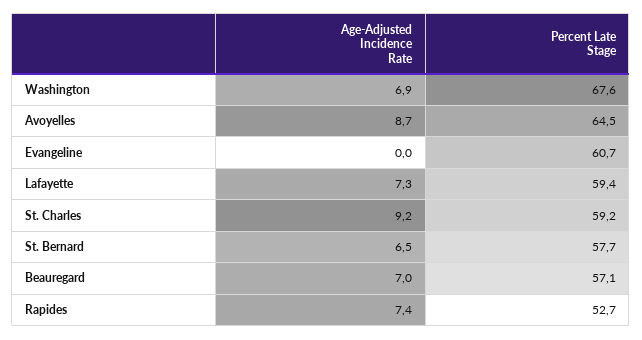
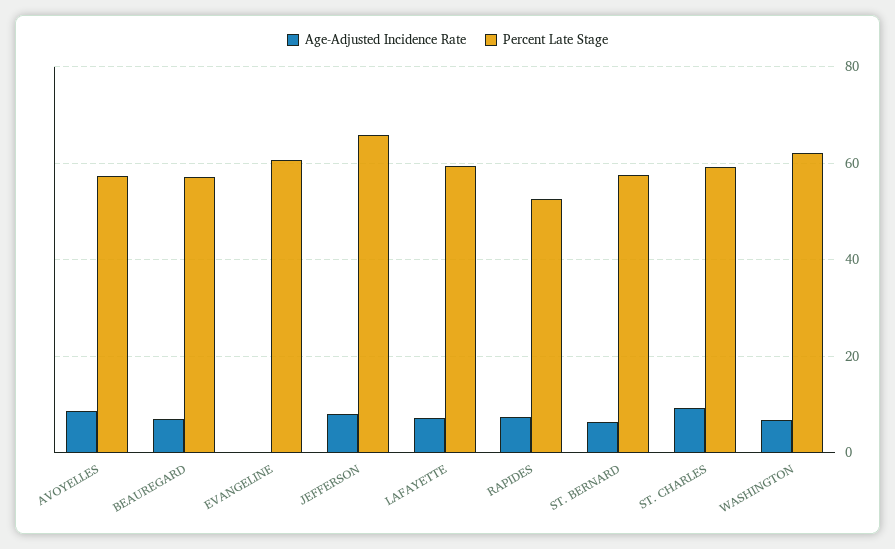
  {
    "Age-Adjusted Incidence Rate": {
      "Washington": 6.9,
      "Avoyelles": 8.7,
      "Evangeline": 0,
      "Lafayette": 7.3,
      "St. Charles": 9.2,
      "St. Bernard": 6.5,
      "Beauregard": 7,
-     "Rapides": 7.4
+     "Rapides": 7.4,
+     "JEFFERSON": 8
    },
    "Percent Late Stage": {
-     "Washington": 67.6,
+     "Washington": 62,
-     "Avoyelles": 64.5,
+     "Avoyelles": 58,
      "Evangeline": 60.7,
      "Lafayette": 59.4,
      "St. Charles": 59.2,
      "St. Bernard": 57.7,
      "Beauregard": 57.1,
-     "Rapides": 52.7
+     "Rapides": 52.7,
+     "JEFFERSON": 66
    }
  }

